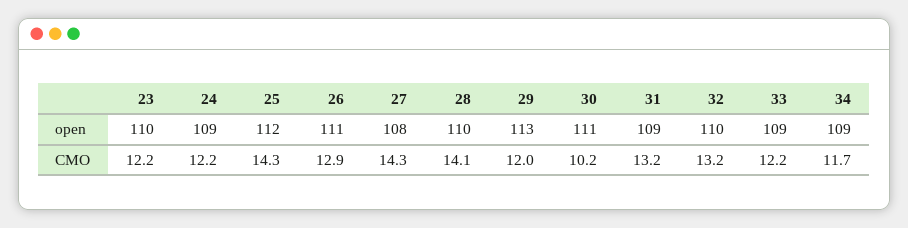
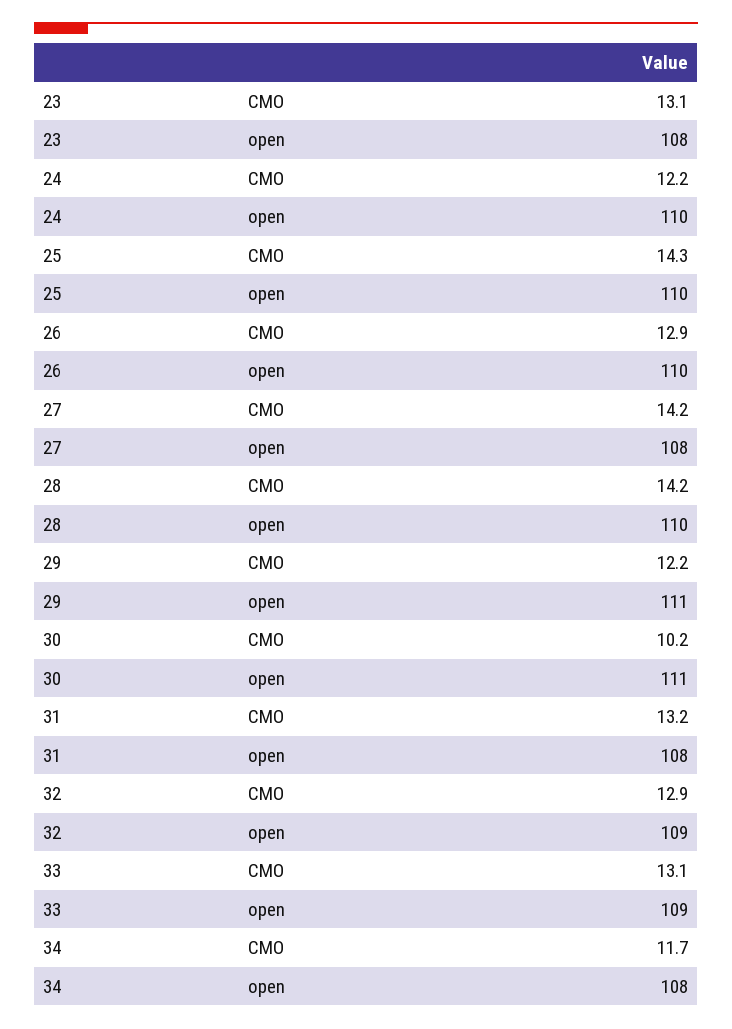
  {
    "23": {
-     "open": 110,
+     "open": 108,
-     "CMO": 12.2
+     "CMO": 13.1
    },
    "24": {
-     "open": 109,
+     "open": 110,
      "CMO": 12.2
    },
    "25": {
-     "open": 112,
+     "open": 110,
      "CMO": 14.3
    },
    "26": {
-     "open": 111,
+     "open": 110,
      "CMO": 12.9
    },
    "27": {
      "open": 108,
-     "CMO": 14.3
+     "CMO": 14.2
    },
    "28": {
      "open": 110,
-     "CMO": 14.1
+     "CMO": 14.2
    },
    "29": {
-     "open": 113,
+     "open": 111,
-     "CMO": 12
+     "CMO": 12.2
    },
    "30": {
      "open": 111,
      "CMO": 10.2
    },
    "31": {
-     "open": 109,
+     "open": 108,
      "CMO": 13.2
    },
    "32": {
-     "open": 110,
+     "open": 109,
-     "CMO": 13.2
+     "CMO": 12.9
    },
    "33": {
      "open": 109,
-     "CMO": 12.2
+     "CMO": 13.1
    },
    "34": {
-     "open": 109,
+     "open": 108,
      "CMO": 11.7
    }
  }

